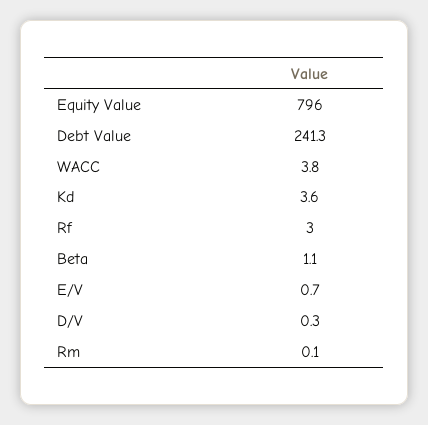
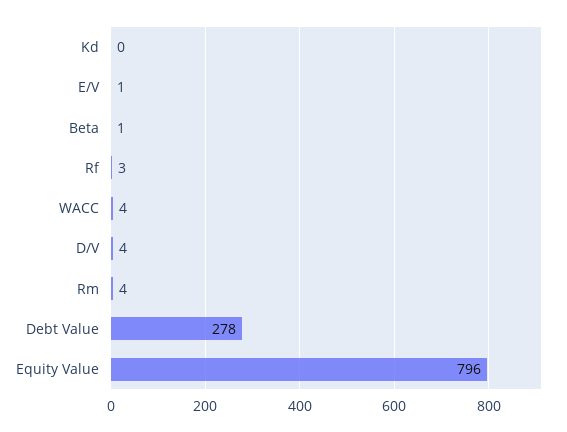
  {
    "Equity Value": 796,
-   "Debt Value": 241.3,
+   "Debt Value": 278,
    "WACC": 3.8,
-   "Kd": 3.6,
+   "Kd": 0,
    "Rf": 3,
    "Beta": 1.1,
    "E/V": 0.7,
-   "D/V": 0.3,
+   "D/V": 4,
-   "Rm": 0.1
+   "Rm": 4
  }

